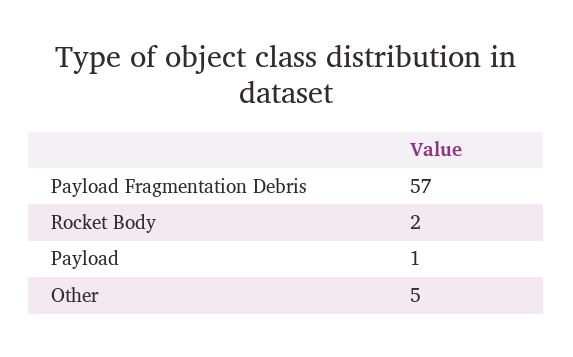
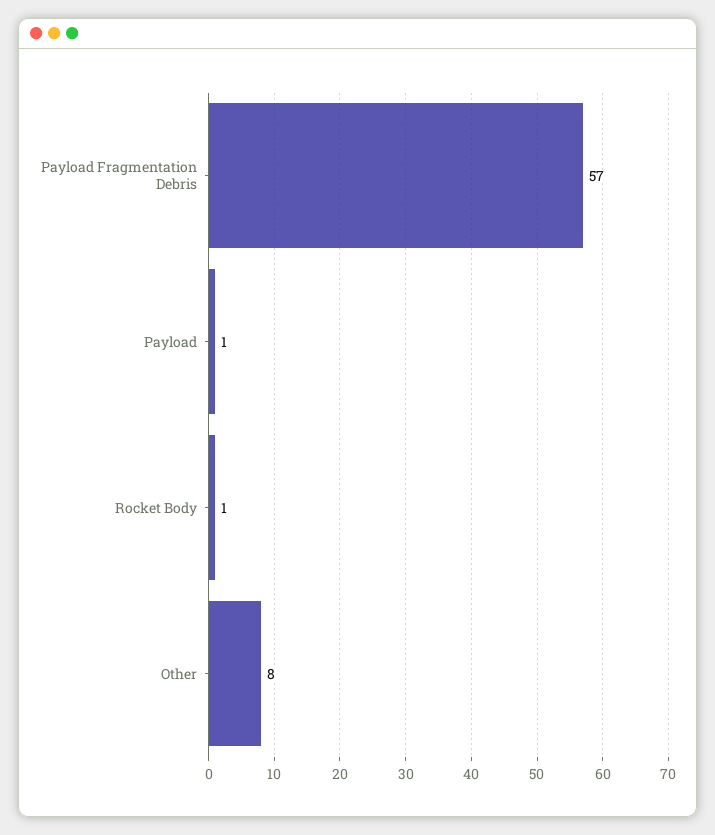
  {
    "Payload Fragmentation Debris": 57,
-   "Rocket Body": 2,
+   "Rocket Body": 1,
    "Payload": 1,
-   "Other": 5
+   "Other": 8
  }

